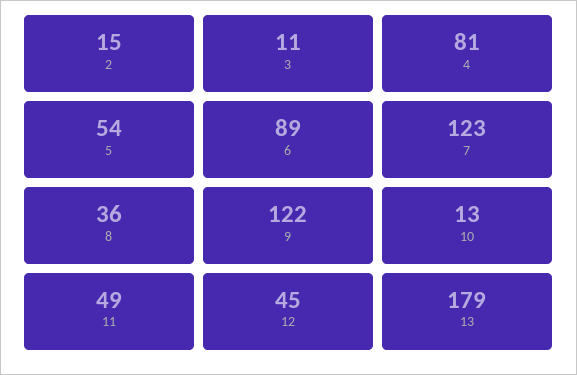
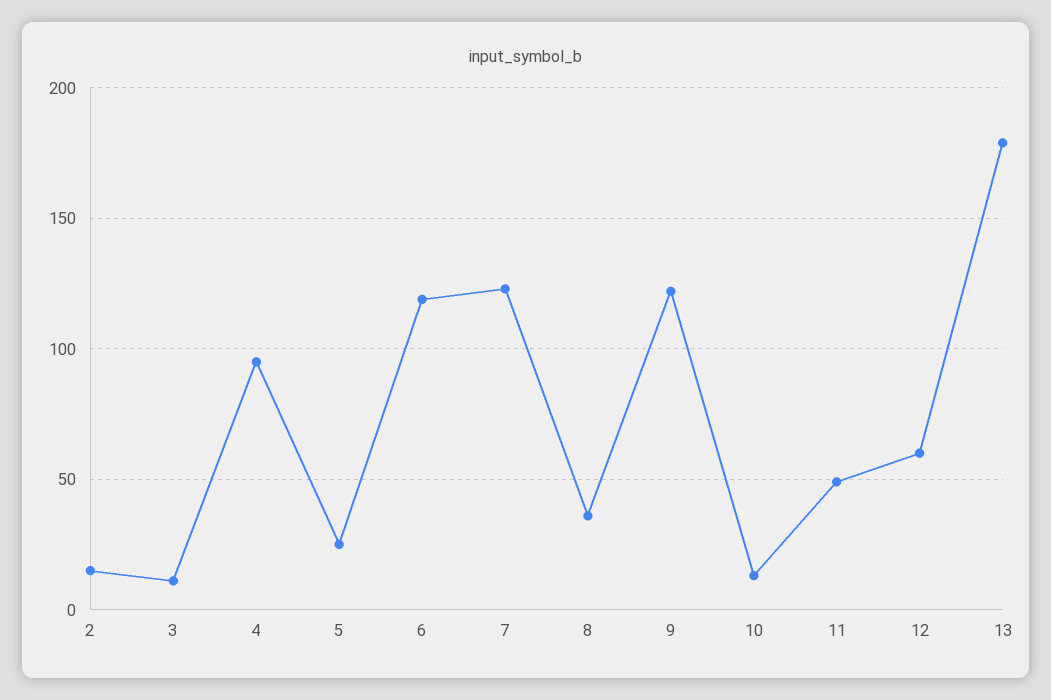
  {
    "2": 15,
    "3": 11,
-   "4": 81,
+   "4": 95,
-   "5": 54,
+   "5": 25,
-   "6": 89,
+   "6": 120,
    "7": 123,
    "8": 36,
    "9": 122,
    "10": 13,
    "11": 49,
-   "12": 45,
+   "12": 60,
    "13": 179
  }

